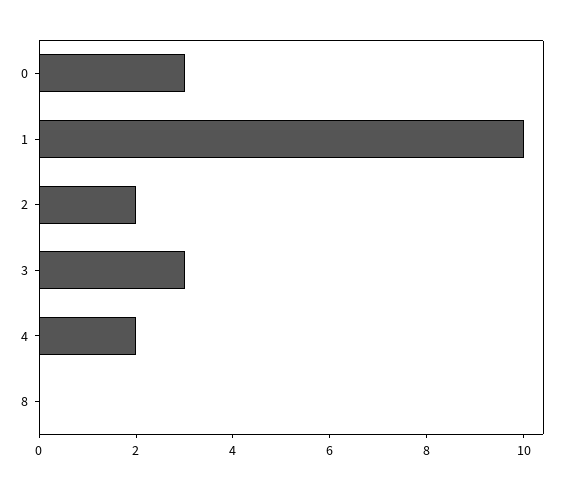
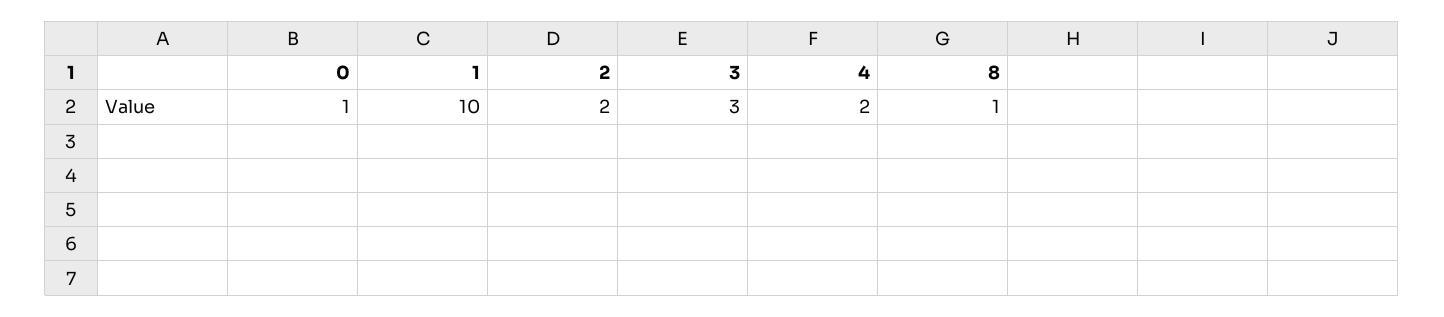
  {
-   "0": 3,
+   "0": 1,
    "1": 10,
    "2": 2,
    "3": 3,
    "4": 2,
-   "8": 0
+   "8": 1
  }

